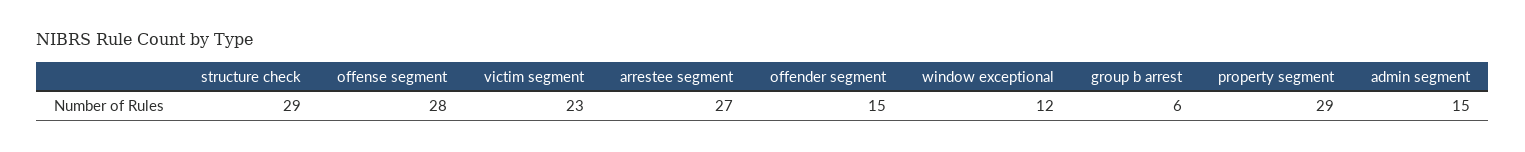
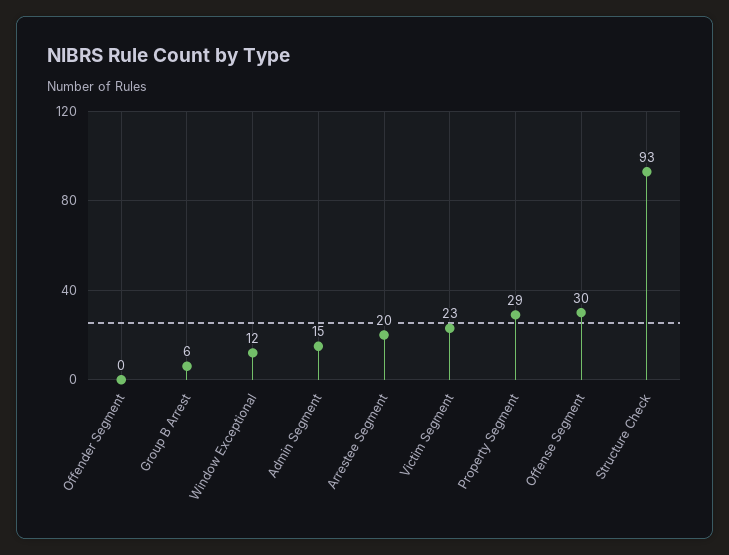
  {
-   "structure check": 29,
+   "structure check": 93,
-   "offense segment": 28,
+   "offense segment": 30,
    "victim segment": 23,
-   "arrestee segment": 27,
+   "arrestee segment": 20,
-   "offender segment": 15,
+   "offender segment": 0,
    "window exceptional": 12,
    "group b arrest": 6,
    "property segment": 29,
    "admin segment": 15
  }

